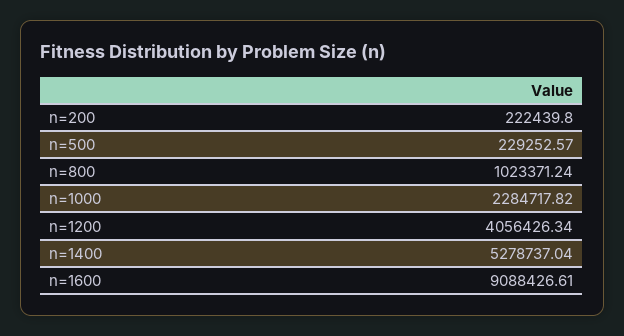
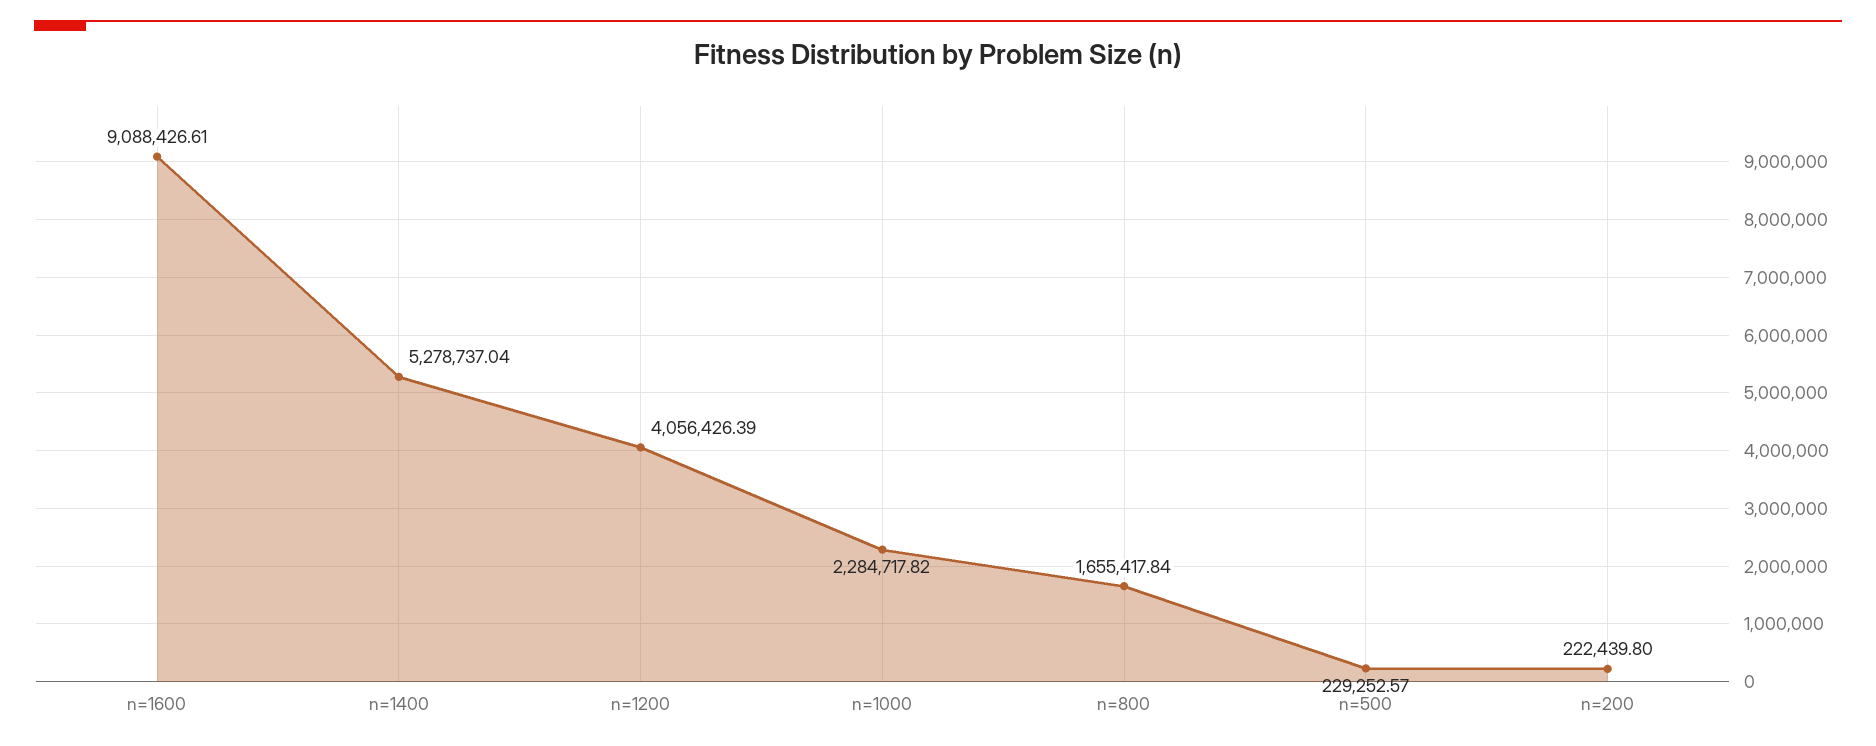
  {
    "n=200": 222439.8,
    "n=500": 229252.57,
-   "n=800": 1023371.24,
+   "n=800": 1655417.84,
    "n=1000": 2284717.82,
-   "n=1200": 4056426.34,
+   "n=1200": 4056426.39,
    "n=1400": 5278737.04,
    "n=1600": 9088426.61
  }

